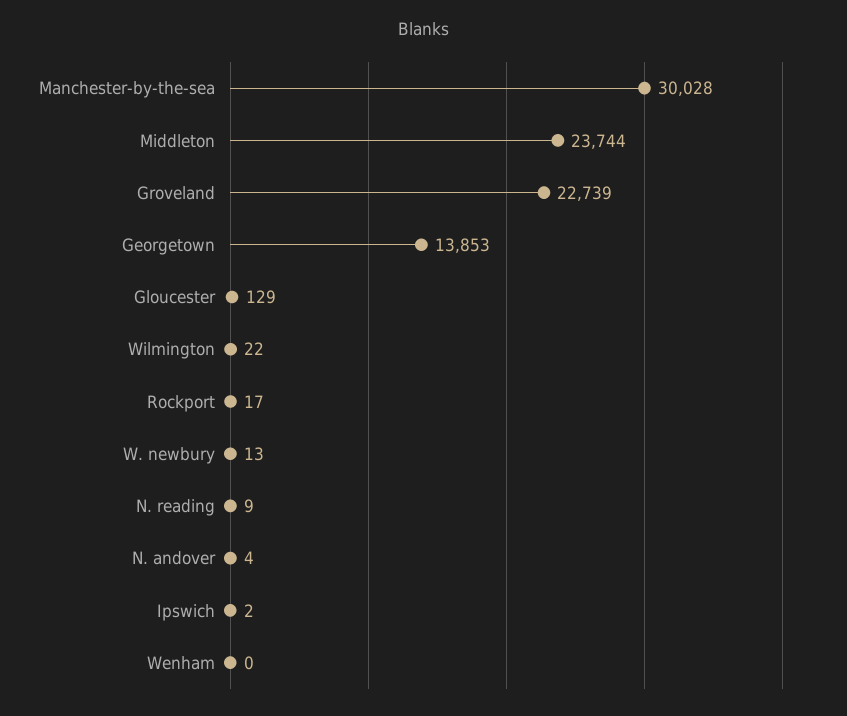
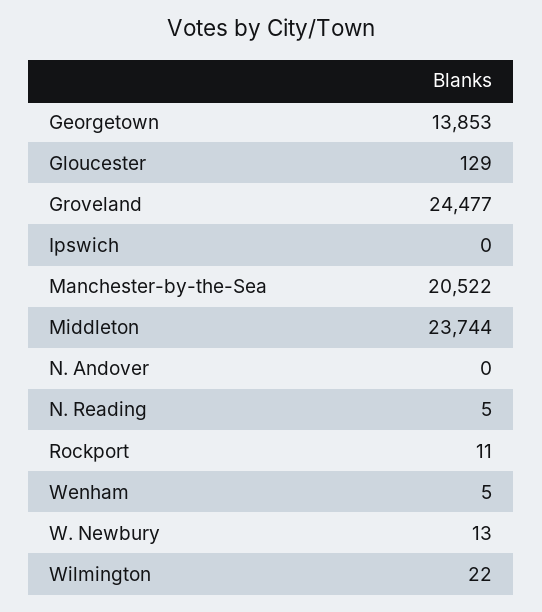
  {
-   "Manchester-by-the-sea": 30028,
+   "Manchester-by-the-sea": 20522,
    "Middleton": 23744,
-   "Groveland": 22739,
+   "Groveland": 24477,
    "Georgetown": 13853,
    "Gloucester": 129,
    "Wilmington": 22,
-   "Rockport": 17,
+   "Rockport": 11,
    "W. newbury": 13,
-   "N. reading": 9,
+   "N. reading": 5,
-   "N. andover": 4,
+   "N. andover": 0,
-   "Ipswich": 2,
+   "Ipswich": 0,
-   "Wenham": 0
+   "Wenham": 5
  }

